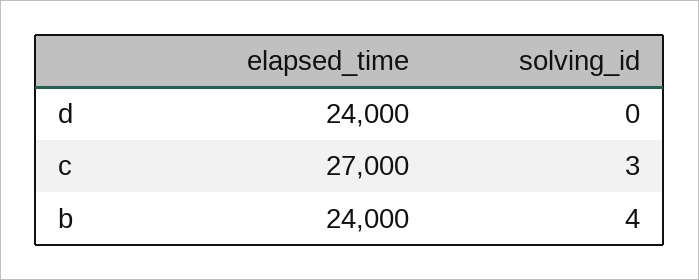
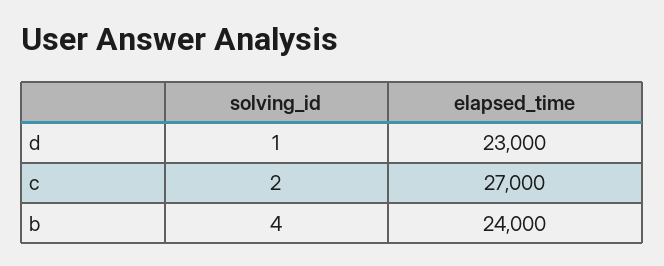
  {
    "elapsed_time": {
-     "d": 24000,
+     "d": 23000,
      "c": 27000,
      "b": 24000
    },
    "solving_id": {
-     "d": 0,
+     "d": 1,
-     "c": 3,
+     "c": 2,
      "b": 4
    }
  }

